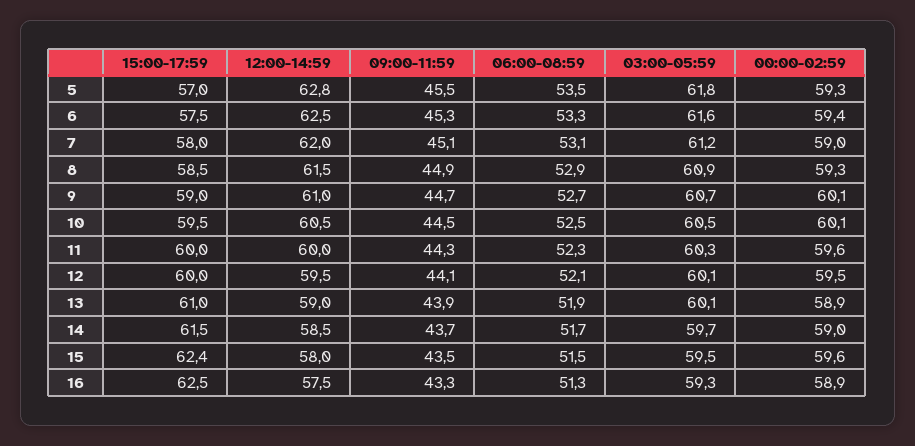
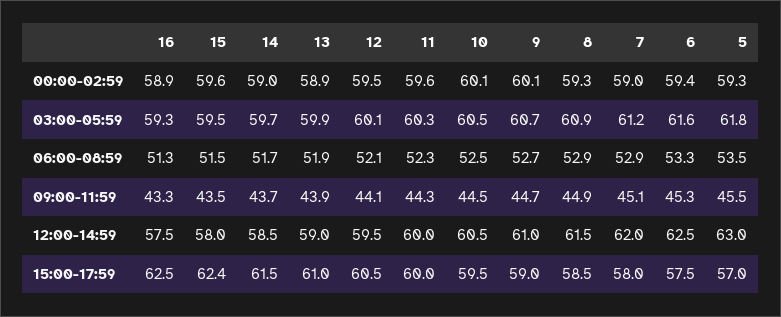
  {
    "15:00-17:59": {
      "5": 57,
      "6": 57.5,
      "7": 58,
      "8": 58.5,
      "9": 59,
      "10": 59.5,
      "11": 60,
-     "12": 60,
+     "12": 60.5,
      "13": 61,
      "14": 61.5,
      "15": 62.4,
      "16": 62.5
    },
    "12:00-14:59": {
-     "5": 62.8,
+     "5": 63,
      "6": 62.5,
      "7": 62,
      "8": 61.5,
      "9": 61,
      "10": 60.5,
      "11": 60,
      "12": 59.5,
      "13": 59,
      "14": 58.5,
      "15": 58,
      "16": 57.5
    },
    "09:00-11:59": {
      "5": 45.5,
      "6": 45.3,
      "7": 45.1,
      "8": 44.9,
      "9": 44.7,
      "10": 44.5,
      "11": 44.3,
      "12": 44.1,
      "13": 43.9,
      "14": 43.7,
      "15": 43.5,
      "16": 43.3
    },
    "06:00-08:59": {
      "5": 53.5,
      "6": 53.3,
-     "7": 53.1,
+     "7": 52.9,
      "8": 52.9,
      "9": 52.7,
      "10": 52.5,
      "11": 52.3,
      "12": 52.1,
      "13": 51.9,
      "14": 51.7,
      "15": 51.5,
      "16": 51.3
    },
    "03:00-05:59": {
      "5": 61.8,
      "6": 61.6,
      "7": 61.2,
      "8": 60.9,
      "9": 60.7,
      "10": 60.5,
      "11": 60.3,
      "12": 60.1,
-     "13": 60.1,
+     "13": 59.9,
      "14": 59.7,
      "15": 59.5,
      "16": 59.3
    },
    "00:00-02:59": {
      "5": 59.3,
      "6": 59.4,
      "7": 59,
      "8": 59.3,
      "9": 60.1,
      "10": 60.1,
      "11": 59.6,
      "12": 59.5,
      "13": 58.9,
      "14": 59,
      "15": 59.6,
      "16": 58.9
    }
  }

